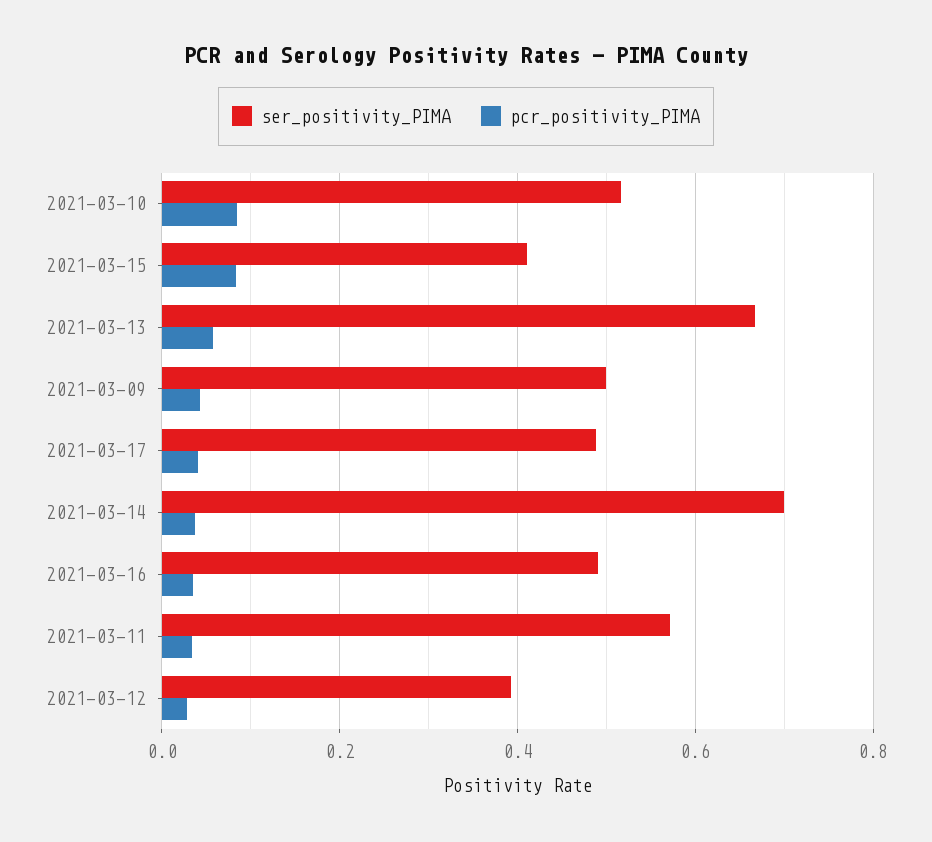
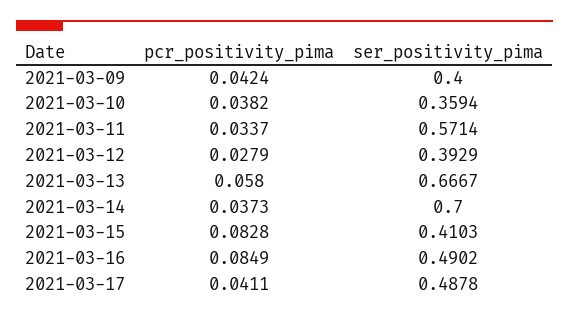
  {
    "ser_positivity_PIMA": {
-     "2021-03-10": 0.52,
+     "2021-03-10": 0.3594,
      "2021-03-15": 0.4103,
      "2021-03-13": 0.6667,
-     "2021-03-09": 0.5,
+     "2021-03-09": 0.4,
      "2021-03-17": 0.4878,
      "2021-03-14": 0.7,
      "2021-03-16": 0.4902,
      "2021-03-11": 0.5714,
      "2021-03-12": 0.3929
    },
    "pcr_positivity_PIMA": {
-     "2021-03-10": 0.08,
+     "2021-03-10": 0.0382,
      "2021-03-15": 0.0828,
      "2021-03-13": 0.058,
      "2021-03-09": 0.0424,
      "2021-03-17": 0.0411,
      "2021-03-14": 0.0373,
-     "2021-03-16": 0.04,
+     "2021-03-16": 0.0849,
      "2021-03-11": 0.0337,
      "2021-03-12": 0.0279
    }
  }

